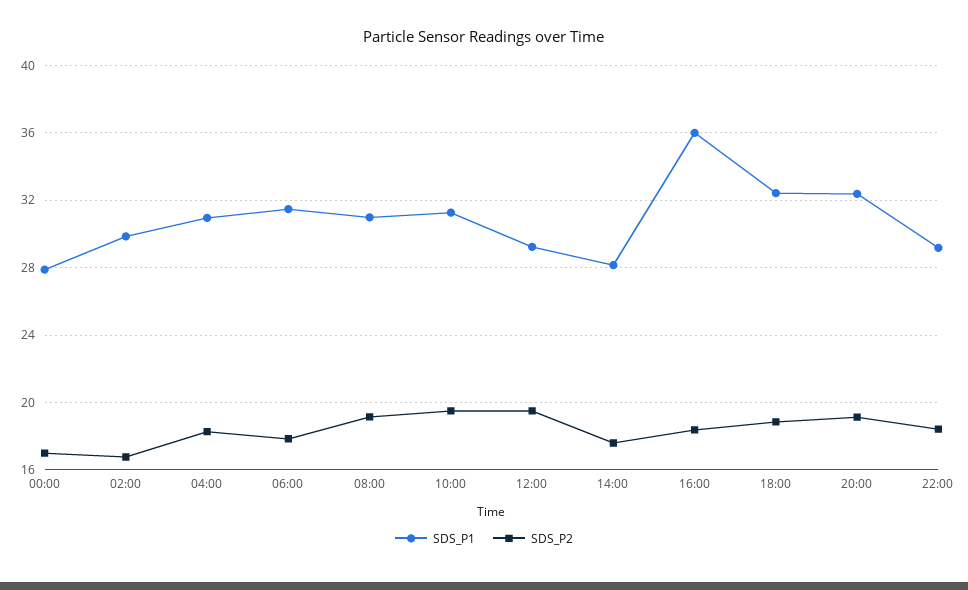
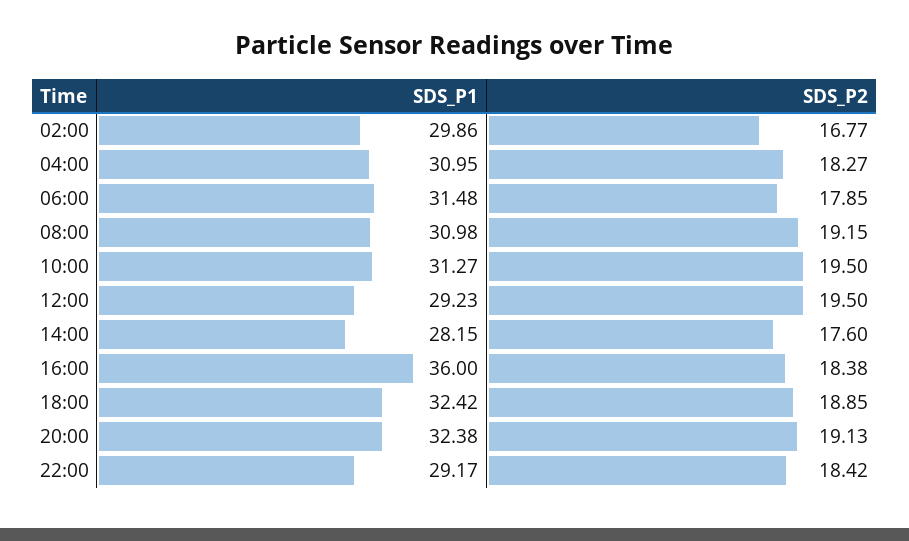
  {
    "SDS_P1": {
-     "00:00": 28,
      "02:00": 29.86,
      "04:00": 30.95,
      "06:00": 31.48,
      "08:00": 30.98,
      "10:00": 31.27,
      "12:00": 29.23,
      "14:00": 28.15,
      "16:00": 36,
      "18:00": 32.42,
      "20:00": 32.38,
      "22:00": 29.17
    },
    "SDS_P2": {
-     "00:00": 17,
      "02:00": 16.77,
      "04:00": 18.27,
      "06:00": 17.85,
      "08:00": 19.15,
      "10:00": 19.5,
      "12:00": 19.5,
      "14:00": 17.6,
      "16:00": 18.38,
      "18:00": 18.85,
      "20:00": 19.13,
      "22:00": 18.42
    }
  }

